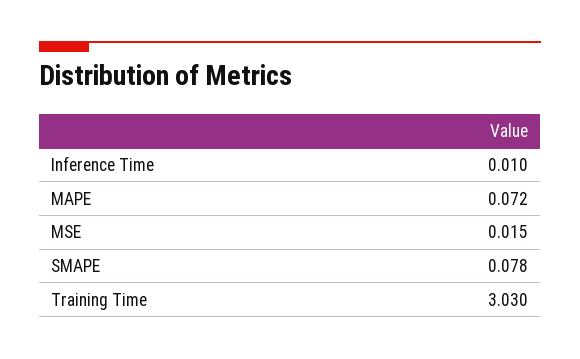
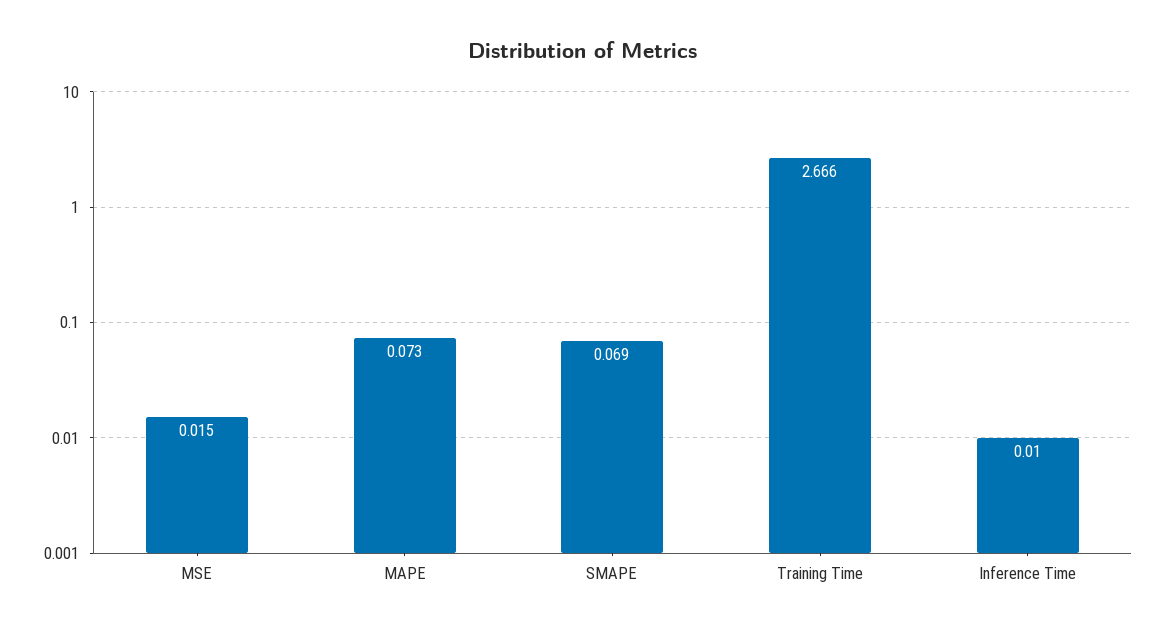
  {
    "Inference Time": 0.01,
-   "MAPE": 0.072,
+   "MAPE": 0.073,
    "MSE": 0.015,
-   "SMAPE": 0.078,
+   "SMAPE": 0.069,
-   "Training Time": 3.03
+   "Training Time": 2.666
  }

